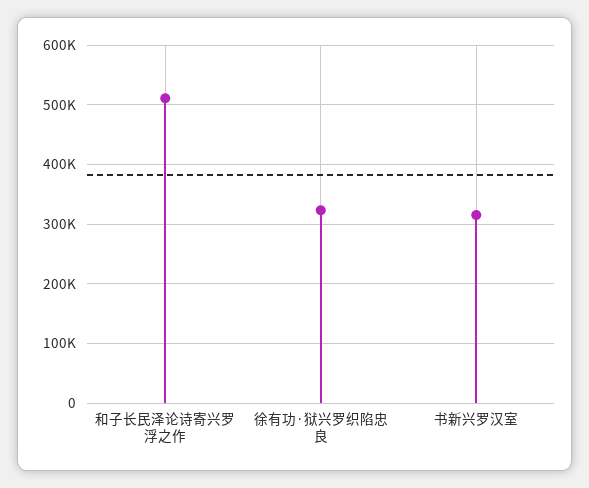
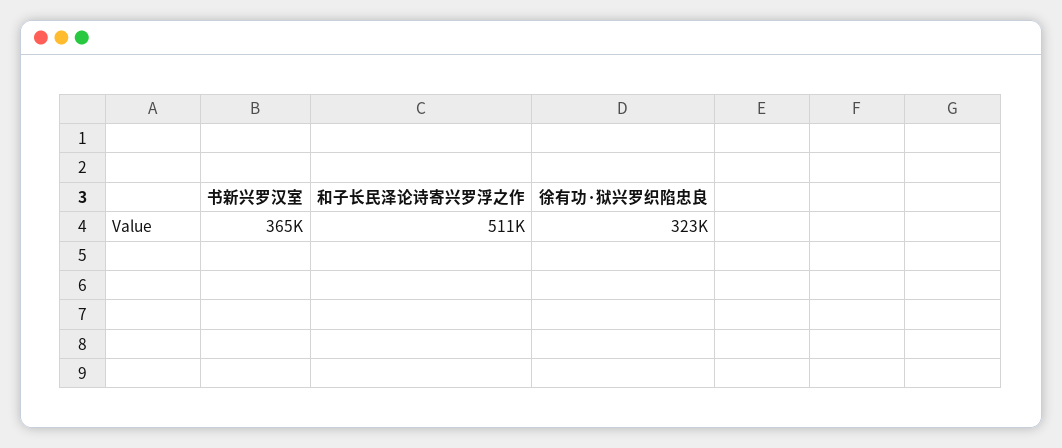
  {
    "和子长民泽论诗寄兴罗浮之作": 511000,
    "徐有功·狱兴罗织陷忠良": 323000,
-   "书新兴罗汉室": 320000
+   "书新兴罗汉室": 365000
  }

